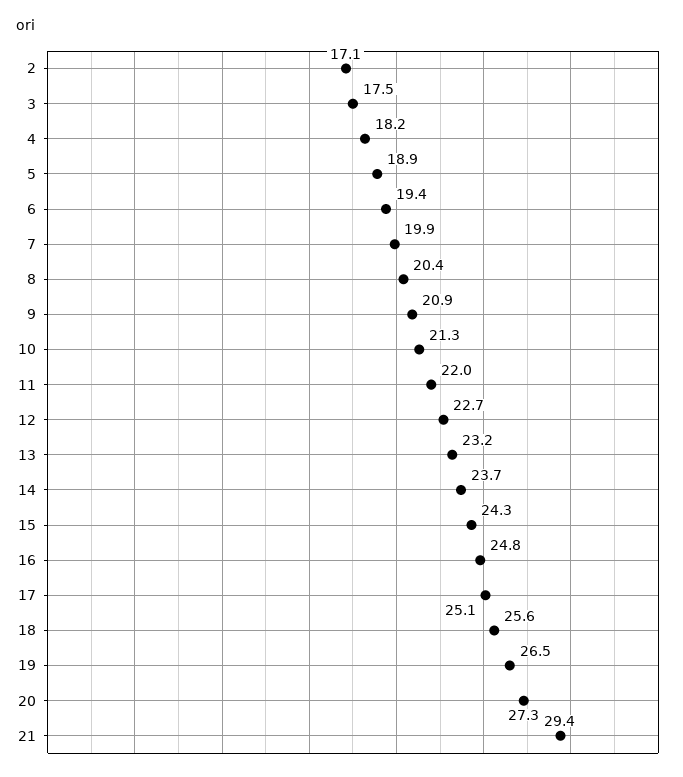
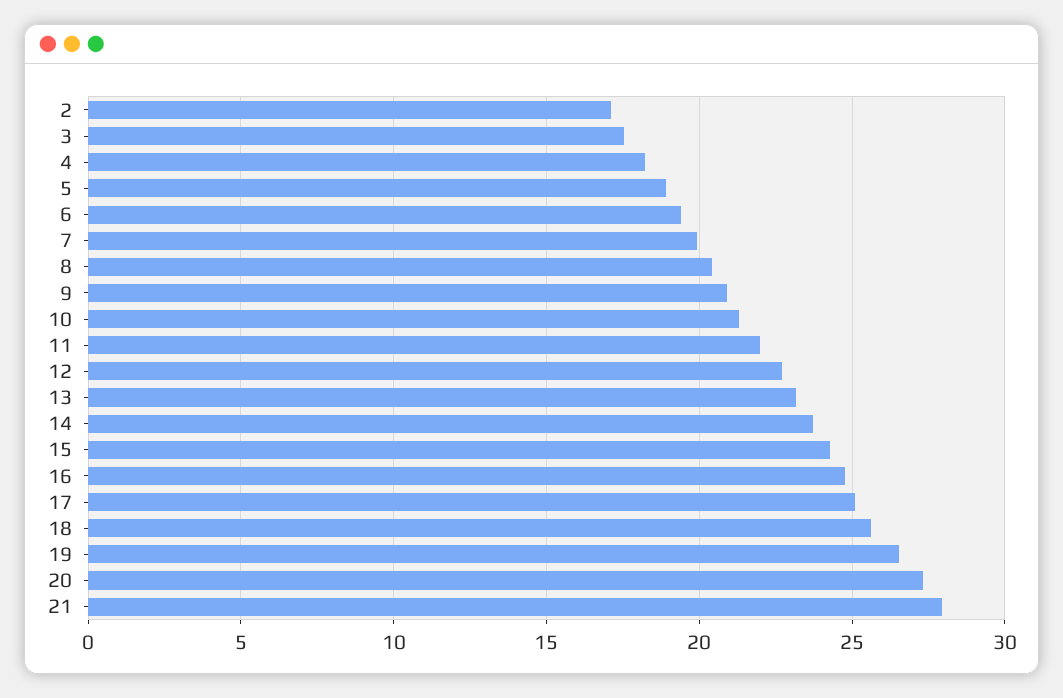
  {
    "2": 17.1,
    "3": 17.5,
    "4": 18.2,
    "5": 18.9,
    "6": 19.4,
    "7": 19.9,
    "8": 20.4,
    "9": 20.9,
    "10": 21.3,
    "11": 22,
    "12": 22.7,
    "13": 23.2,
    "14": 23.7,
    "15": 24.3,
    "16": 24.8,
    "17": 25.1,
    "18": 25.6,
    "19": 26.5,
    "20": 27.3,
-   "21": 29.4
+   "21": 28
  }

